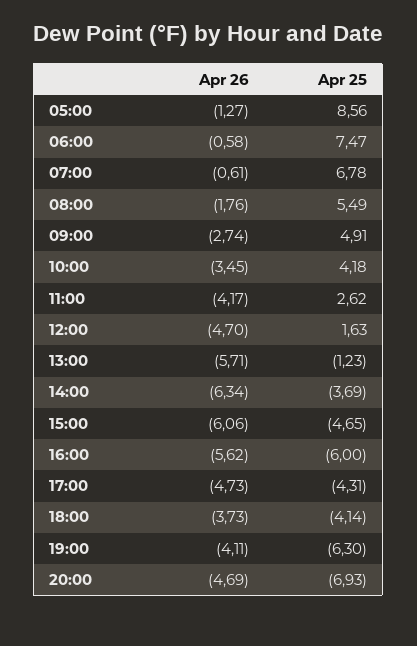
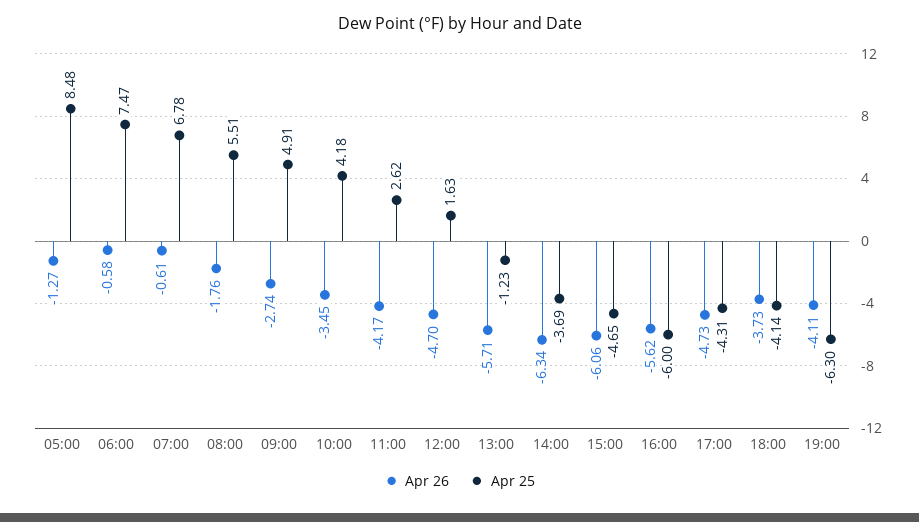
  {
    "Apr 26": {
      "05:00": -1.27,
      "06:00": -0.58,
      "07:00": -0.61,
      "08:00": -1.76,
      "09:00": -2.74,
      "10:00": -3.45,
      "11:00": -4.17,
      "12:00": -4.7,
      "13:00": -5.71,
      "14:00": -6.34,
      "15:00": -6.06,
      "16:00": -5.62,
      "17:00": -4.73,
      "18:00": -3.73,
-     "19:00": -4.11,
+     "19:00": -4.11
-     "20:00": -4.69
    },
    "Apr 25": {
-     "05:00": 8.56,
+     "05:00": 8.48,
      "06:00": 7.47,
      "07:00": 6.78,
-     "08:00": 5.49,
+     "08:00": 5.51,
      "09:00": 4.91,
      "10:00": 4.18,
      "11:00": 2.62,
      "12:00": 1.63,
      "13:00": -1.23,
      "14:00": -3.69,
      "15:00": -4.65,
      "16:00": -6,
      "17:00": -4.31,
      "18:00": -4.14,
-     "19:00": -6.3,
+     "19:00": -6.3
-     "20:00": -6.93
    }
  }

